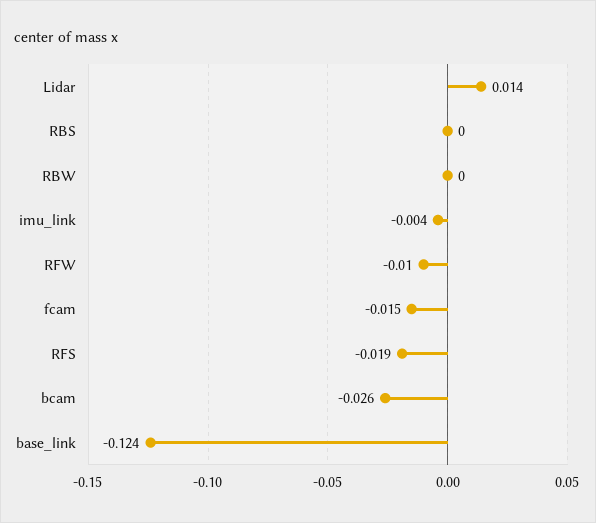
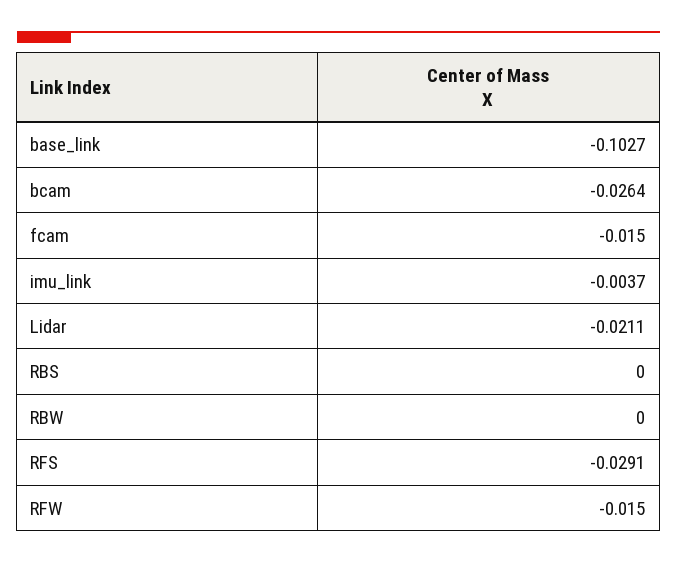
  {
-   "Lidar": 0.014,
+   "Lidar": -0.0211,
    "RBS": 0,
    "RBW": 0,
    "imu_link": -0.0037,
-   "RFW": -0.01,
+   "RFW": -0.015,
    "fcam": -0.015,
-   "RFS": -0.019,
+   "RFS": -0.0291,
    "bcam": -0.0264,
-   "base_link": -0.124
+   "base_link": -0.1027
  }

